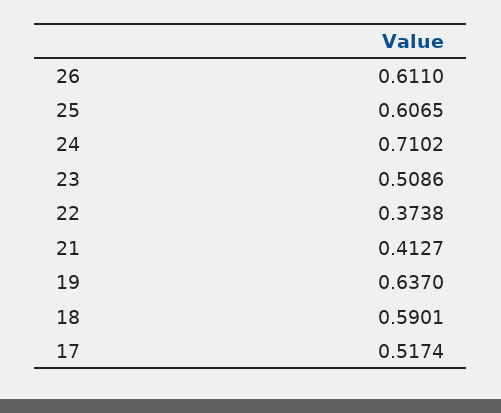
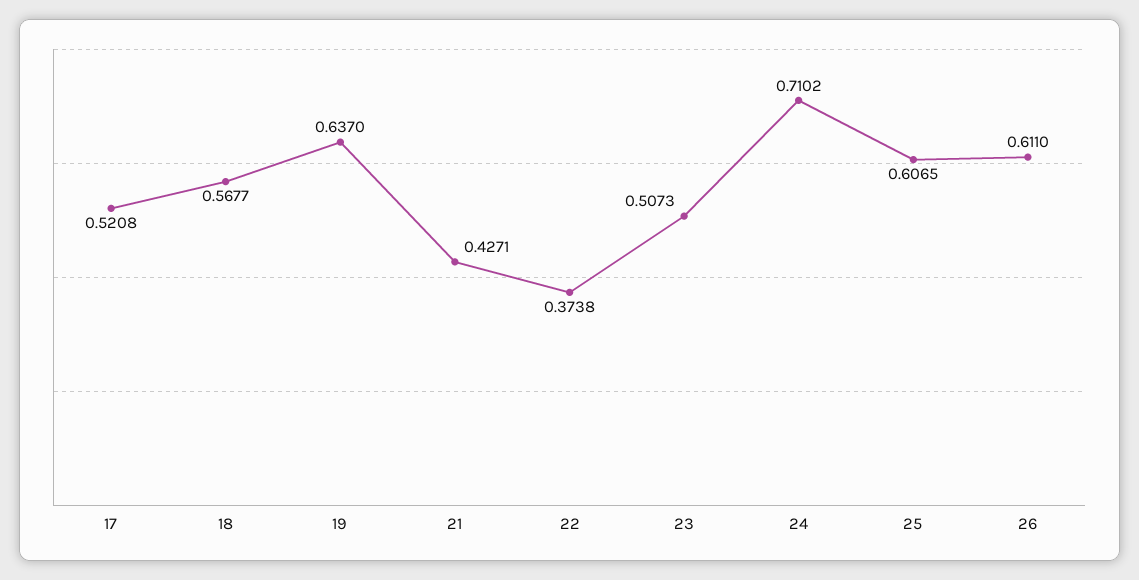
  {
    "26": 0.611,
    "25": 0.6065,
    "24": 0.7102,
-   "23": 0.5086,
+   "23": 0.5073,
    "22": 0.3738,
-   "21": 0.4127,
+   "21": 0.4271,
    "19": 0.637,
-   "18": 0.5901,
+   "18": 0.5677,
-   "17": 0.5174
+   "17": 0.5208
  }

